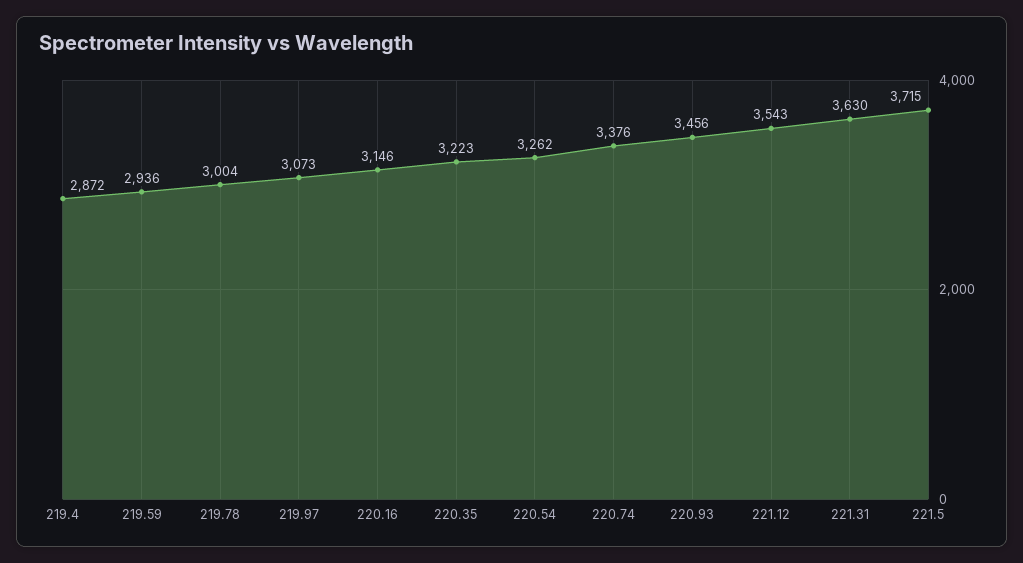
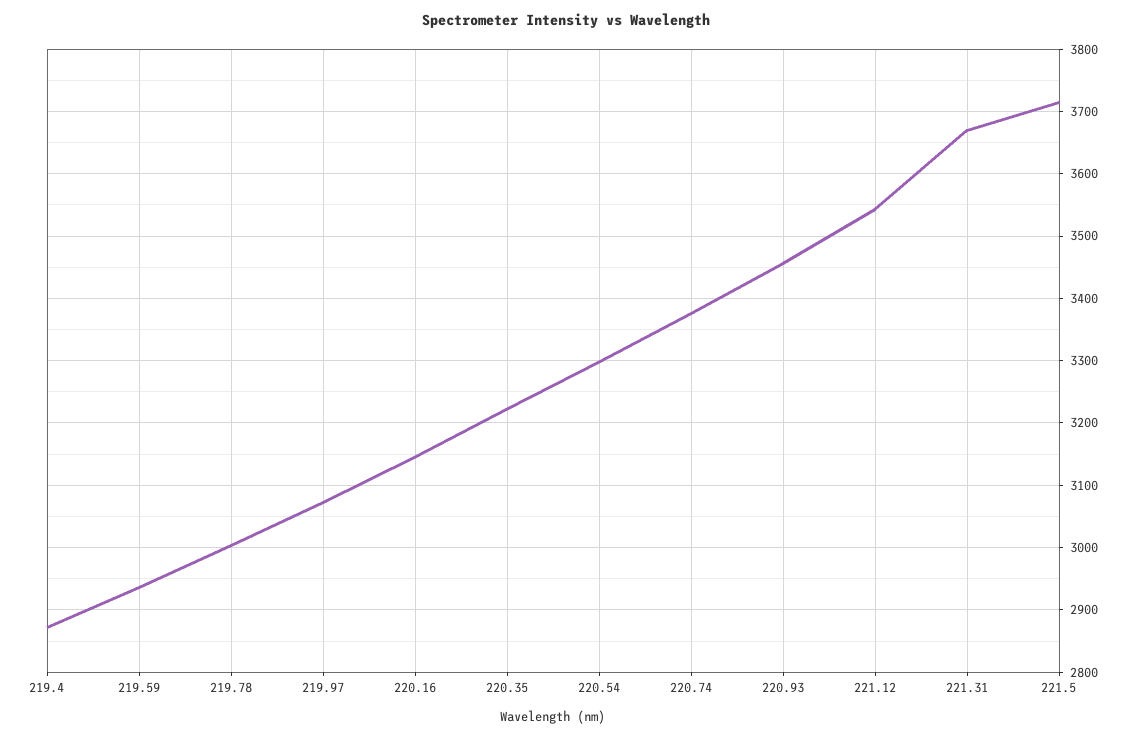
  {
    "219.4": 2872,
    "219.59": 2936,
    "219.78": 3004,
    "219.97": 3073,
    "220.16": 3146,
    "220.35": 3223,
-   "220.54": 3262,
+   "220.54": 3300,
    "220.74": 3376,
    "220.93": 3456,
    "221.12": 3543,
-   "221.31": 3630,
+   "221.31": 3670,
    "221.5": 3715
  }

